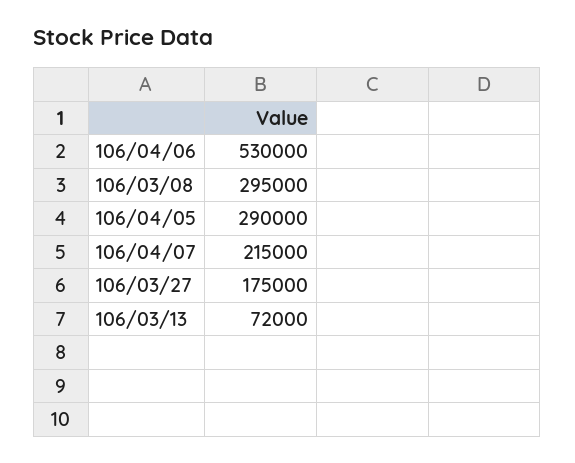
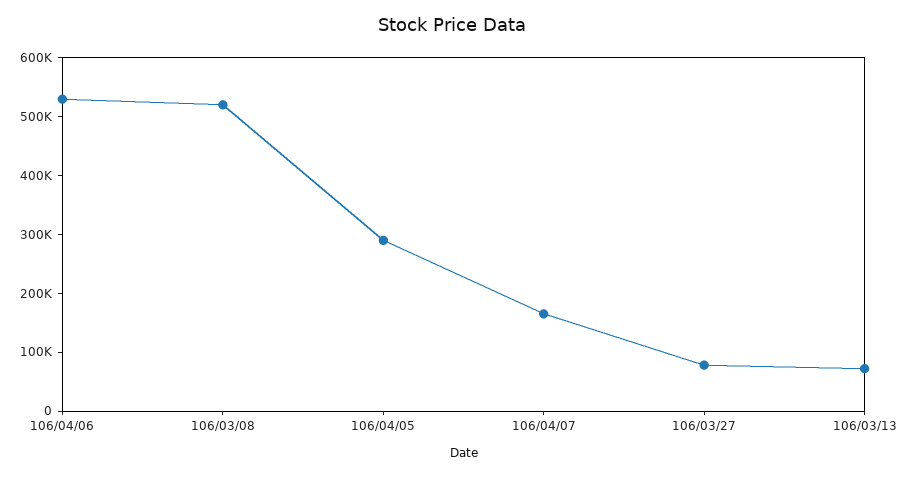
  {
    "106/04/06": 530000,
-   "106/03/08": 295000,
+   "106/03/08": 520000,
    "106/04/05": 290000,
-   "106/04/07": 215000,
+   "106/04/07": 160000,
-   "106/03/27": 175000,
+   "106/03/27": 80000,
    "106/03/13": 72000
  }

